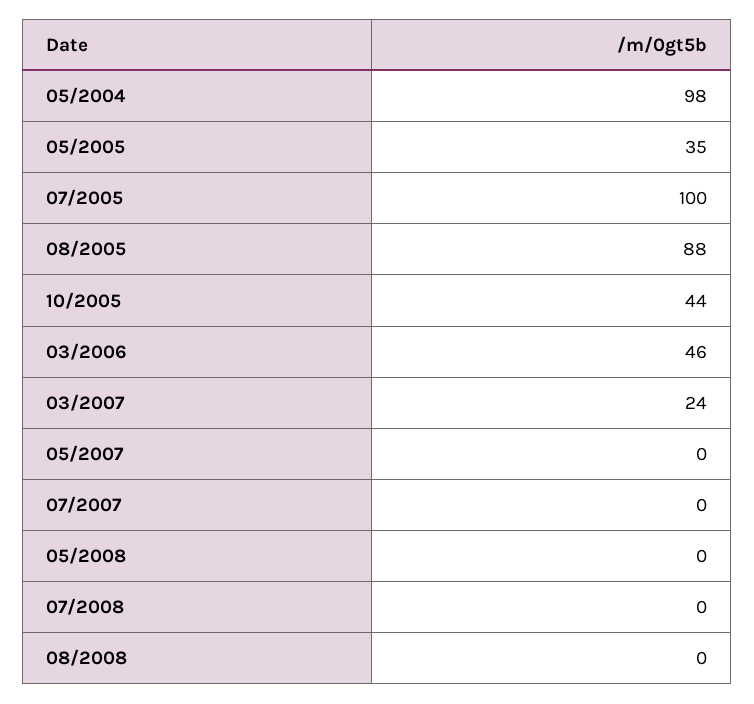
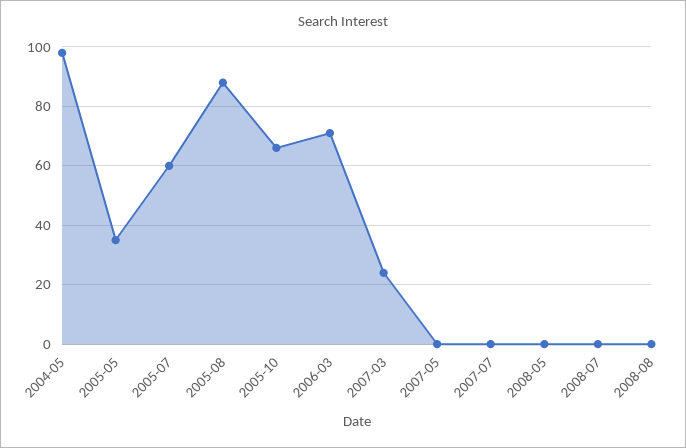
  {
    "05/2004": 98,
    "05/2005": 35,
-   "07/2005": 100,
+   "07/2005": 60,
    "08/2005": 88,
-   "10/2005": 44,
+   "10/2005": 65,
-   "03/2006": 46,
+   "03/2006": 70,
    "03/2007": 24,
    "05/2007": 0,
    "07/2007": 0,
    "05/2008": 0,
    "07/2008": 0,
    "08/2008": 0
  }

